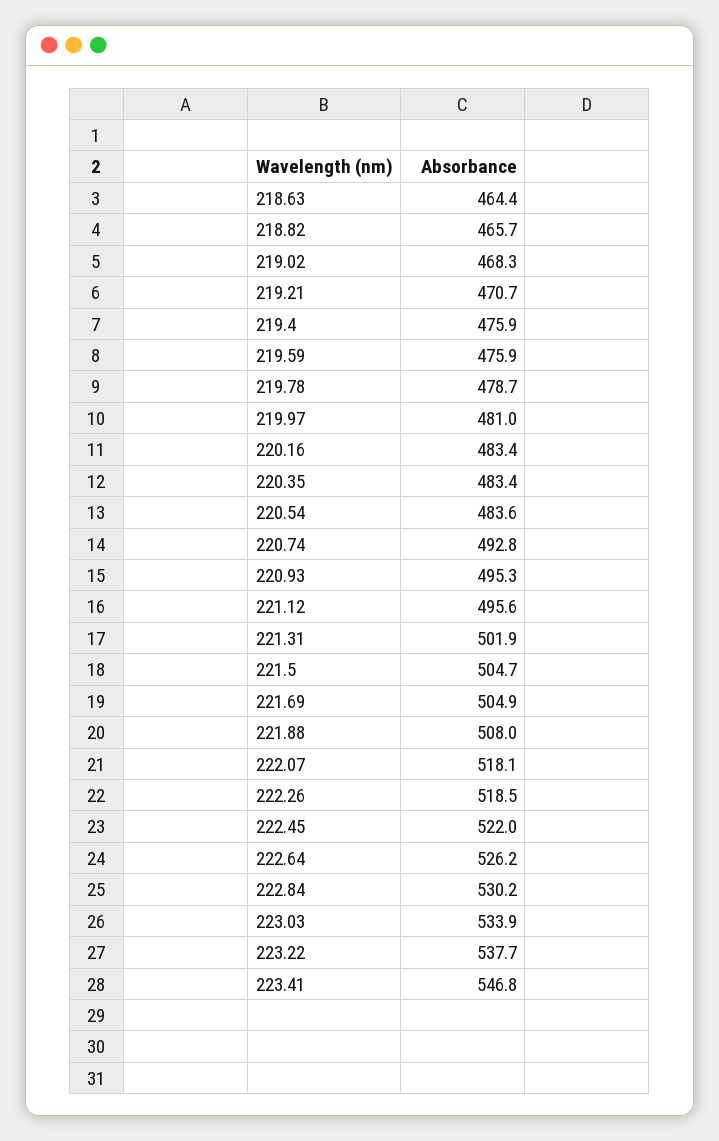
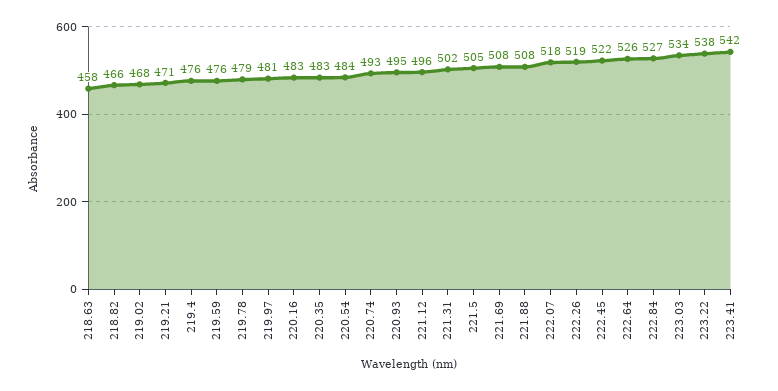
  {
-   "218.63": 464.4,
+   "218.63": 458,
    "218.82": 465.7,
    "219.02": 468.3,
    "219.21": 470.7,
    "219.4": 475.9,
    "219.59": 475.9,
    "219.78": 478.7,
    "219.97": 481,
    "220.16": 483.4,
    "220.35": 483.4,
    "220.54": 483.6,
    "220.74": 492.8,
    "220.93": 495.3,
    "221.12": 495.6,
    "221.31": 501.9,
    "221.5": 504.7,
-   "221.69": 504.9,
+   "221.69": 508,
    "221.88": 508,
    "222.07": 518.1,
    "222.26": 518.5,
    "222.45": 522,
    "222.64": 526.2,
-   "222.84": 530.2,
+   "222.84": 527,
    "223.03": 533.9,
    "223.22": 537.7,
-   "223.41": 546.8
+   "223.41": 542
  }

